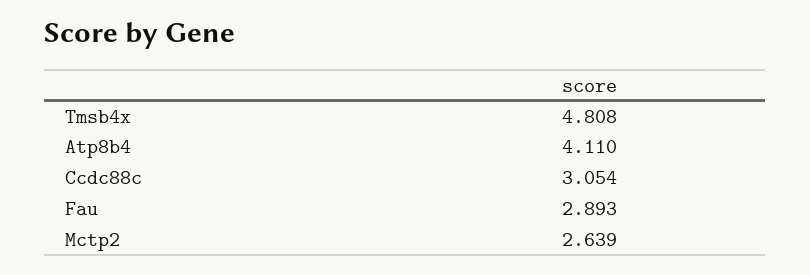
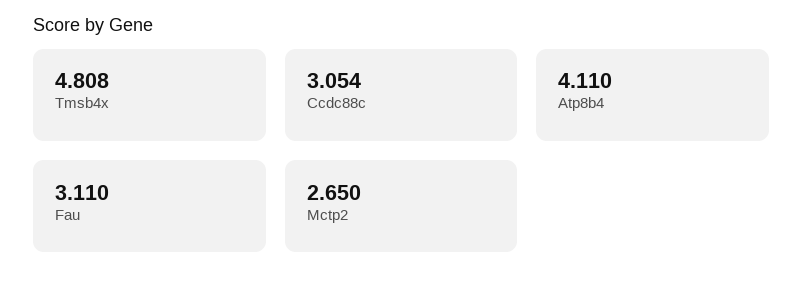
  {
    "Tmsb4x": 4.808,
    "Atp8b4": 4.11,
    "Ccdc88c": 3.054,
-   "Fau": 2.893,
+   "Fau": 3.11,
-   "Mctp2": 2.639
+   "Mctp2": 2.65
  }

